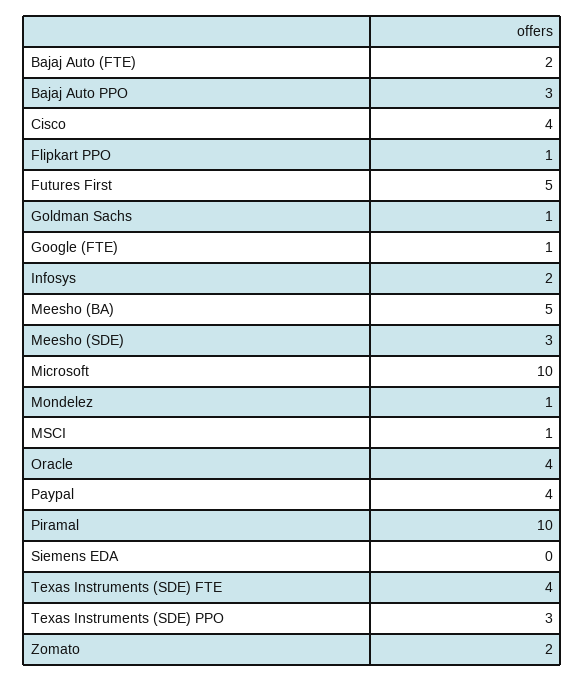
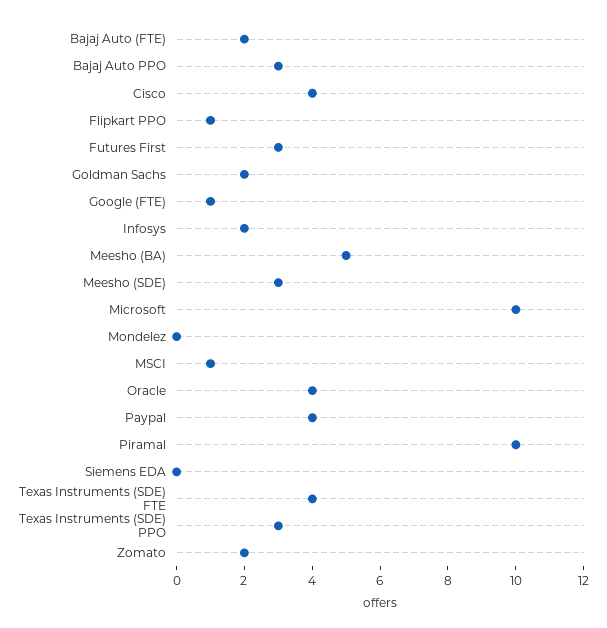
  {
    "Bajaj Auto (FTE)": 2,
    "Bajaj Auto PPO": 3,
    "Cisco": 4,
    "Flipkart PPO": 1,
-   "Futures First": 5,
+   "Futures First": 3,
-   "Goldman Sachs": 1,
+   "Goldman Sachs": 2,
    "Google (FTE)": 1,
    "Infosys": 2,
    "Meesho (BA)": 5,
    "Meesho (SDE)": 3,
    "Microsoft": 10,
-   "Mondelez": 1,
+   "Mondelez": 0,
    "MSCI": 1,
    "Oracle": 4,
    "Paypal": 4,
    "Piramal": 10,
    "Siemens EDA": 0,
    "Texas Instruments (SDE) FTE": 4,
    "Texas Instruments (SDE) PPO": 3,
    "Zomato": 2
  }

